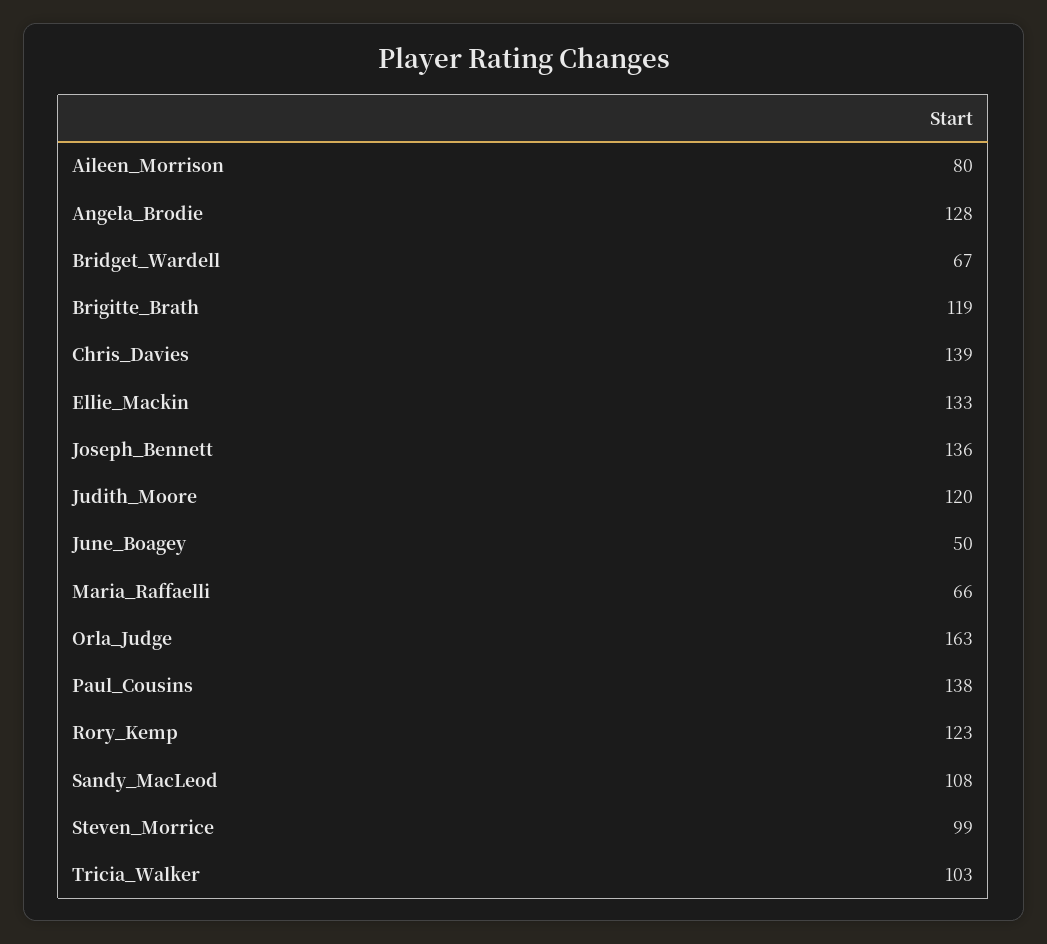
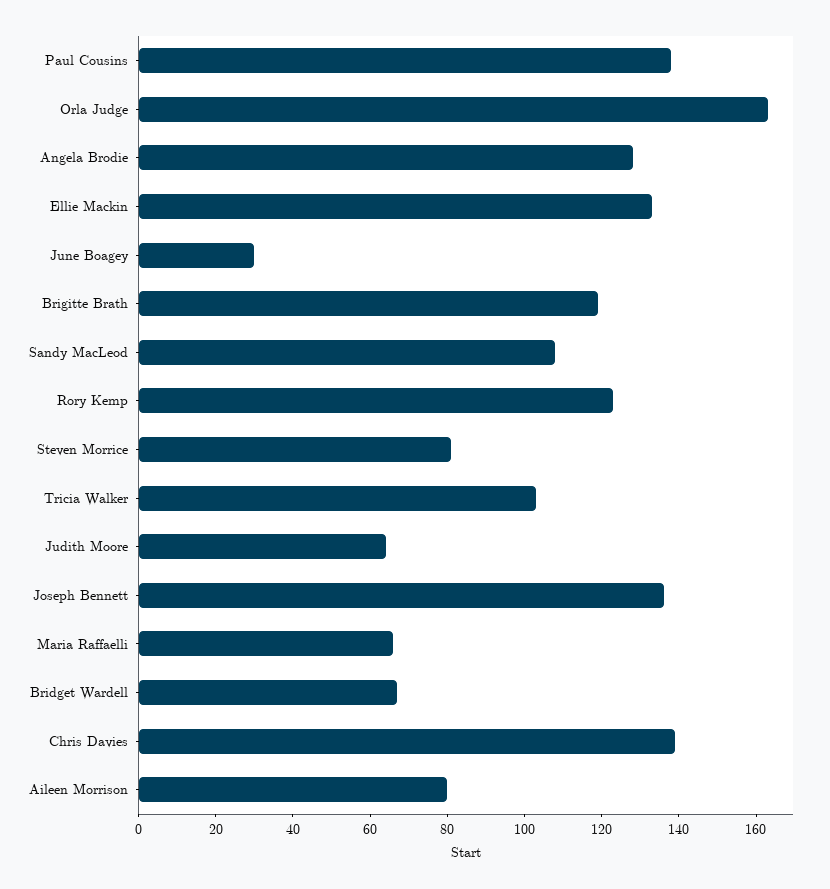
  {
    "Aileen_Morrison": 80,
    "Angela_Brodie": 128,
    "Bridget_Wardell": 67,
    "Brigitte_Brath": 119,
    "Chris_Davies": 139,
    "Ellie_Mackin": 133,
    "Joseph_Bennett": 136,
-   "Judith_Moore": 120,
+   "Judith_Moore": 65,
-   "June_Boagey": 50,
+   "June_Boagey": 30,
    "Maria_Raffaelli": 66,
    "Orla_Judge": 163,
    "Paul_Cousins": 138,
    "Rory_Kemp": 123,
    "Sandy_MacLeod": 108,
-   "Steven_Morrice": 99,
+   "Steven_Morrice": 80,
    "Tricia_Walker": 103
  }

